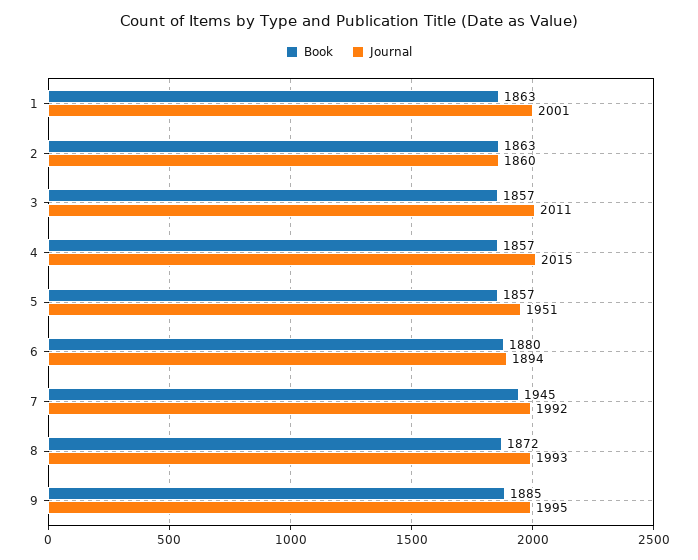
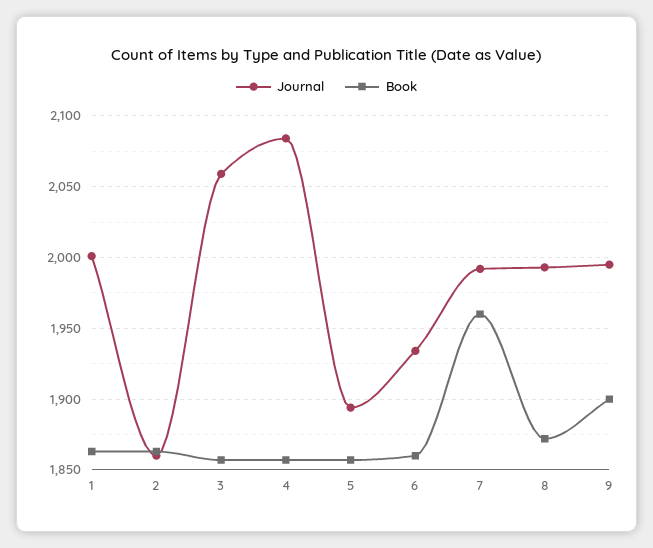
  {
    "Book": {
      "1": 1863,
      "2": 1863,
      "3": 1857,
      "4": 1857,
      "5": 1857,
-     "6": 1880,
+     "6": 1860,
-     "7": 1945,
+     "7": 1960,
      "8": 1872,
-     "9": 1885
+     "9": 1900
    },
    "Journal": {
      "1": 2001,
      "2": 1860,
-     "3": 2011,
+     "3": 2060,
-     "4": 2015,
+     "4": 2085,
-     "5": 1951,
+     "5": 1895,
-     "6": 1894,
+     "6": 1935,
      "7": 1992,
      "8": 1993,
      "9": 1995
    }
  }

